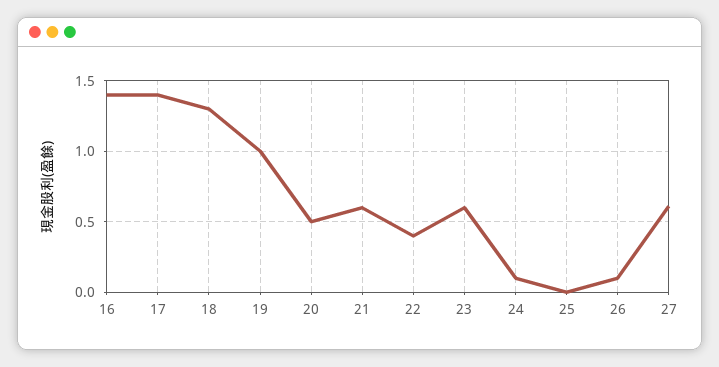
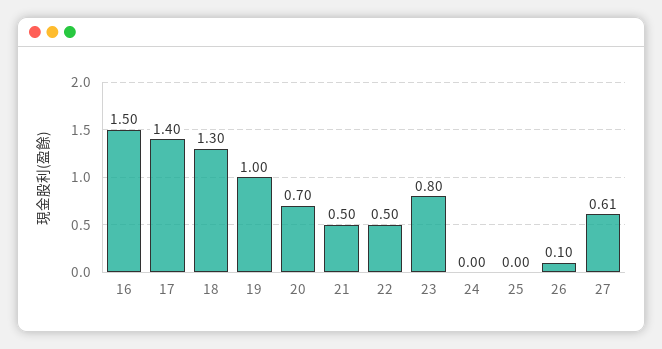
  {
-   "16": 1.4,
+   "16": 1.5,
    "17": 1.4,
    "18": 1.3,
    "19": 1,
-   "20": 0.5,
+   "20": 0.7,
-   "21": 0.6,
+   "21": 0.5,
-   "22": 0.4,
+   "22": 0.5,
-   "23": 0.6,
+   "23": 0.8,
-   "24": 0.1,
+   "24": 0,
    "25": 0,
    "26": 0.1,
    "27": 0.61
  }

